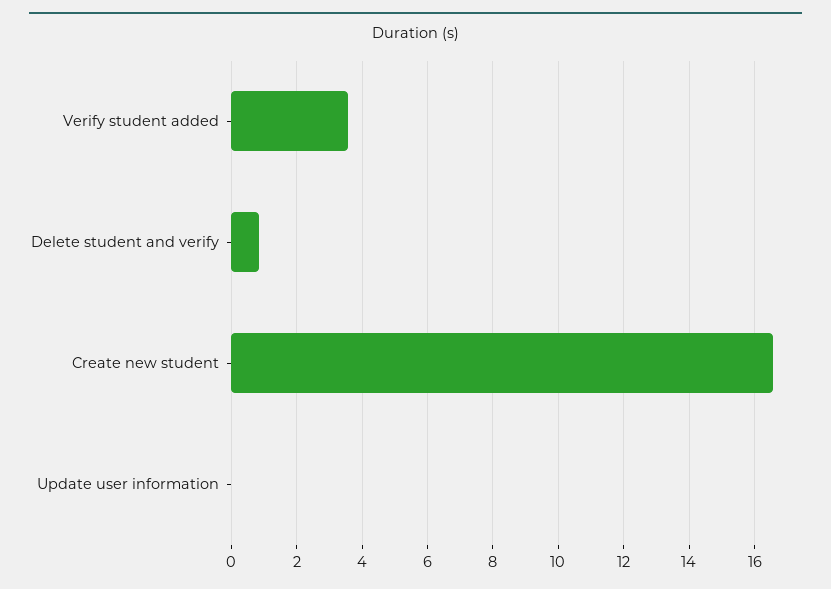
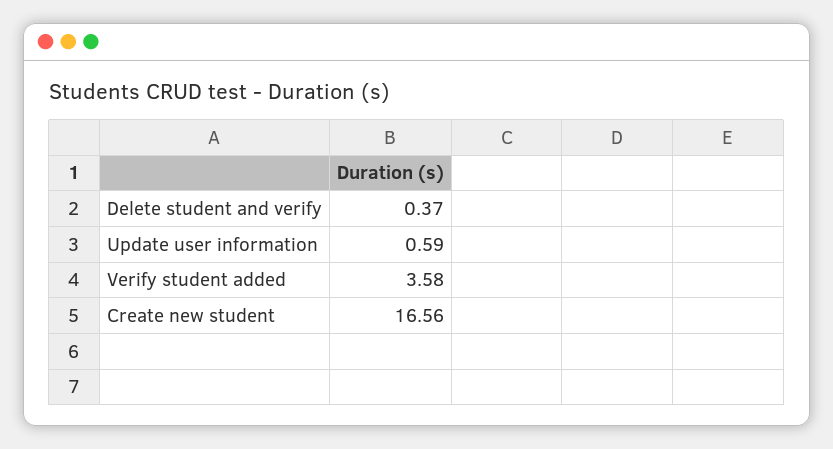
  {
    "Verify student added": 3.58,
-   "Delete student and verify": 0.8,
+   "Delete student and verify": 0.37,
    "Create new student": 16.56,
-   "Update user information": 0
+   "Update user information": 0.59
  }

